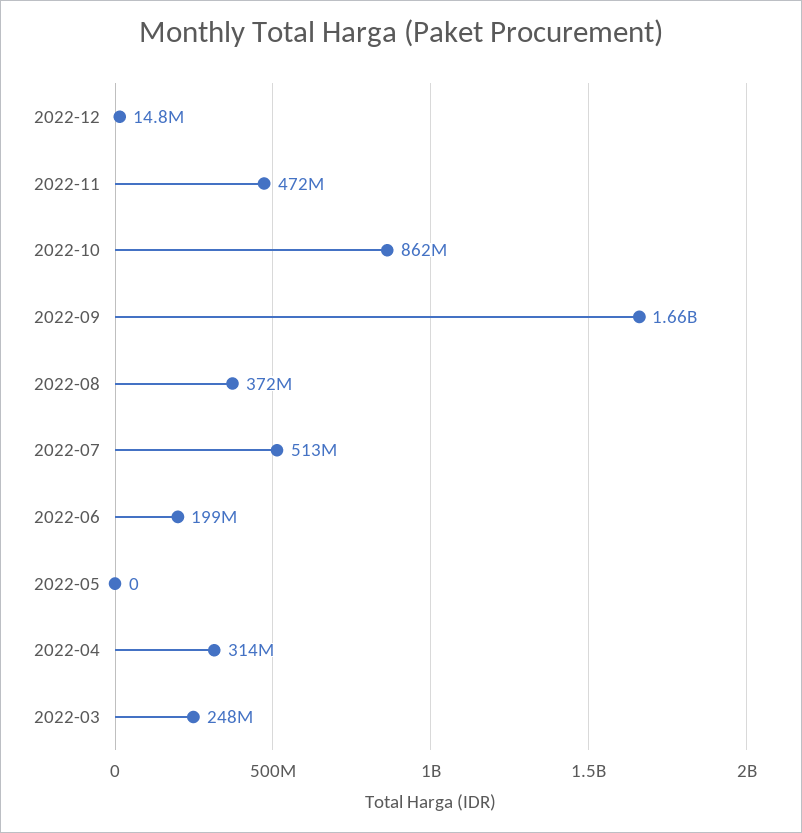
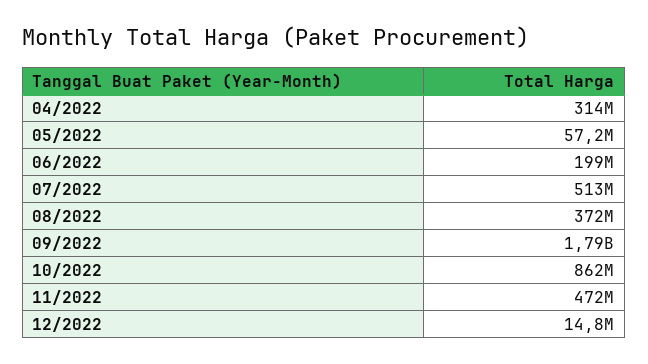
  {
    "2022-12": 14800000,
    "2022-11": 472000000,
    "2022-10": 862000000,
-   "2022-09": 1660000000,
+   "2022-09": 1790000000,
    "2022-08": 372000000,
    "2022-07": 513000000,
    "2022-06": 199000000,
-   "2022-05": 0,
+   "2022-05": 57200000,
-   "2022-04": 314000000,
+   "2022-04": 314000000
-   "2022-03": 248000000
  }

